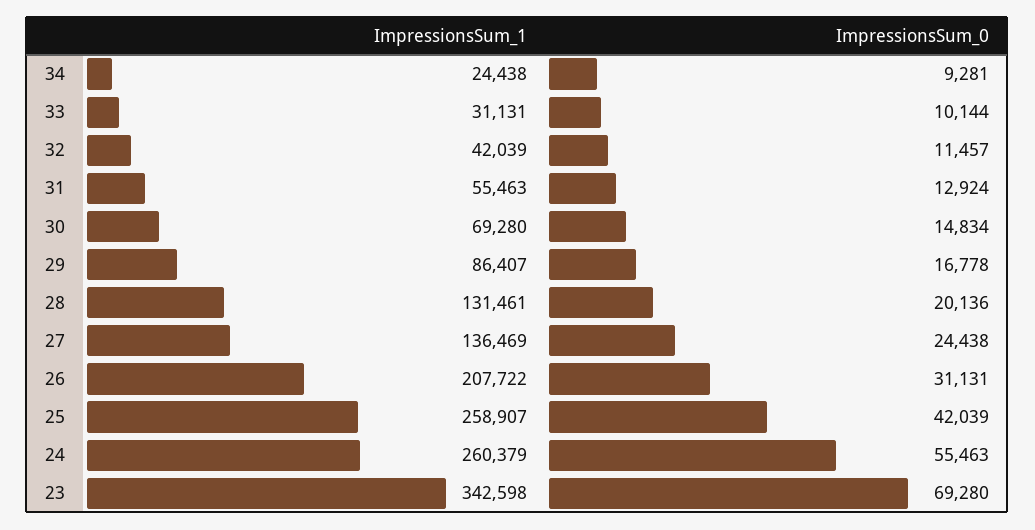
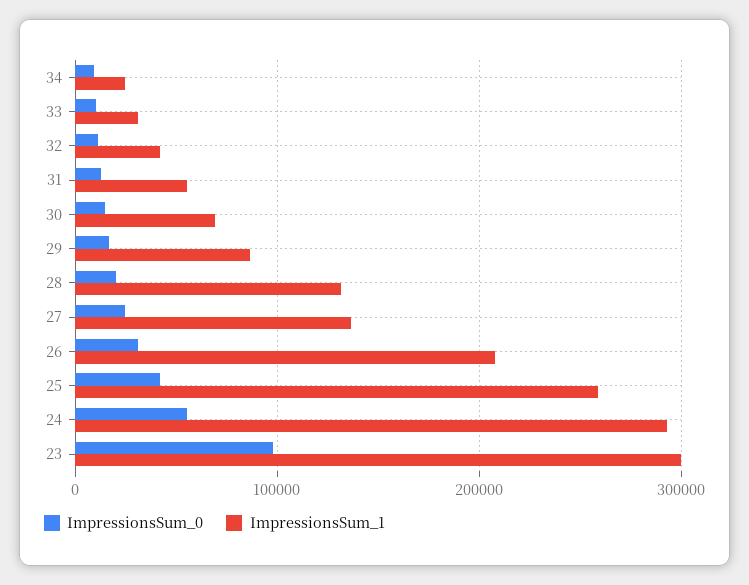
  {
    "ImpressionsSum_1": {
      "34": 24438,
      "33": 31131,
      "32": 42039,
      "31": 55463,
      "30": 69280,
      "29": 86407,
      "28": 131461,
      "27": 136469,
      "26": 207722,
      "25": 258907,
-     "24": 260379,
+     "24": 290000,
-     "23": 342598
+     "23": 300000
    },
    "ImpressionsSum_0": {
      "34": 9281,
      "33": 10144,
      "32": 11457,
      "31": 12924,
      "30": 14834,
      "29": 16778,
      "28": 20136,
      "27": 24438,
      "26": 31131,
      "25": 42039,
      "24": 55463,
-     "23": 69280
+     "23": 100000
    }
  }

